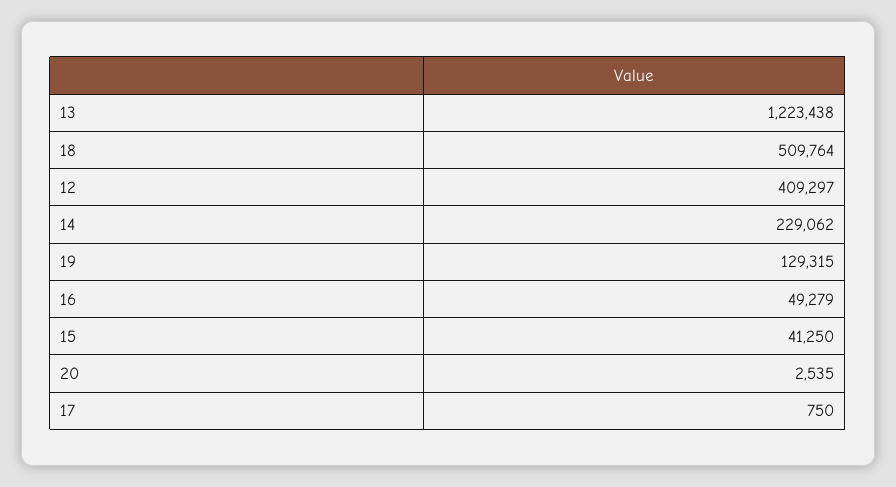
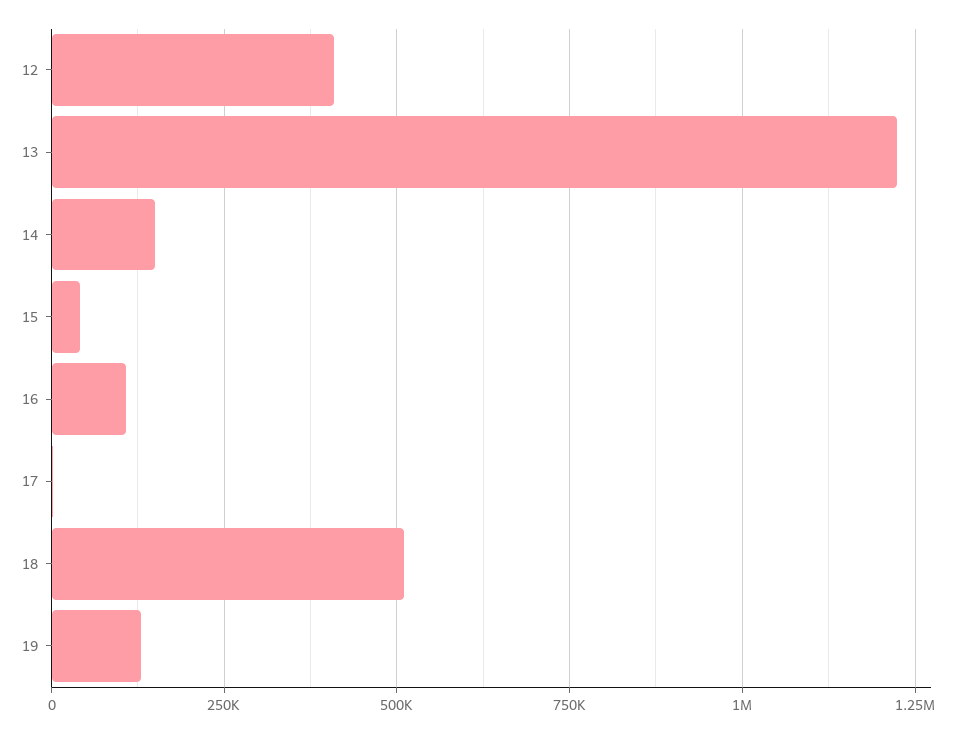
  {
    "13": 1223438,
    "18": 509764,
    "12": 409297,
-   "14": 229062,
+   "14": 150000,
    "19": 129315,
-   "16": 49279,
+   "16": 100000,
    "15": 41250,
-   "20": 2535,
    "17": 750
  }

